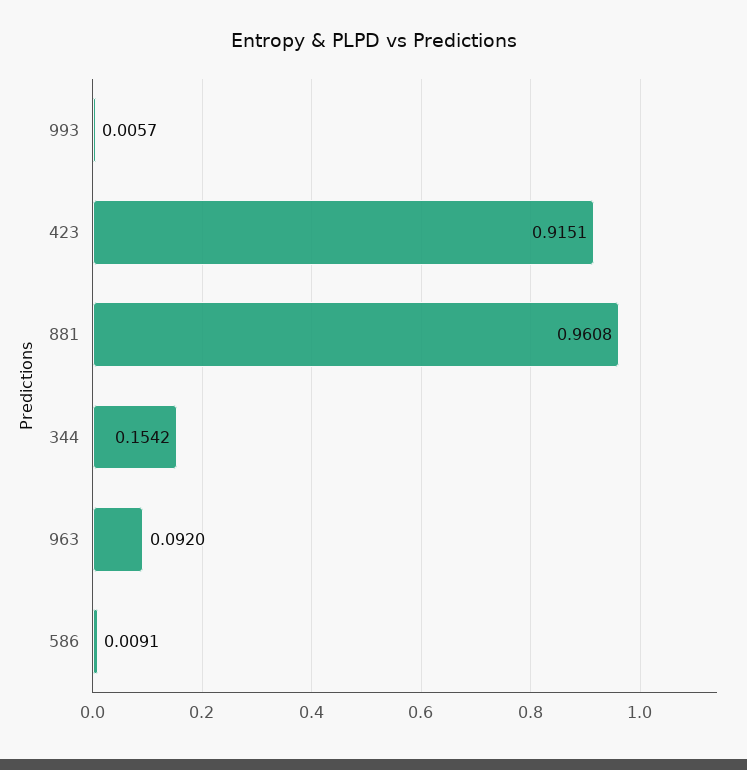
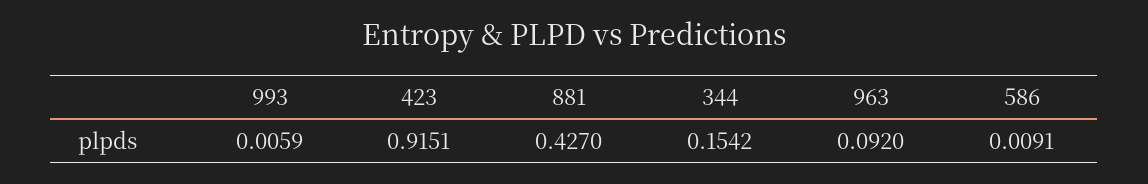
  {
-   "993": 0.0057,
+   "993": 0.0059,
    "423": 0.9151,
-   "881": 0.9608,
+   "881": 0.427,
    "344": 0.1542,
    "963": 0.092,
    "586": 0.0091
  }

